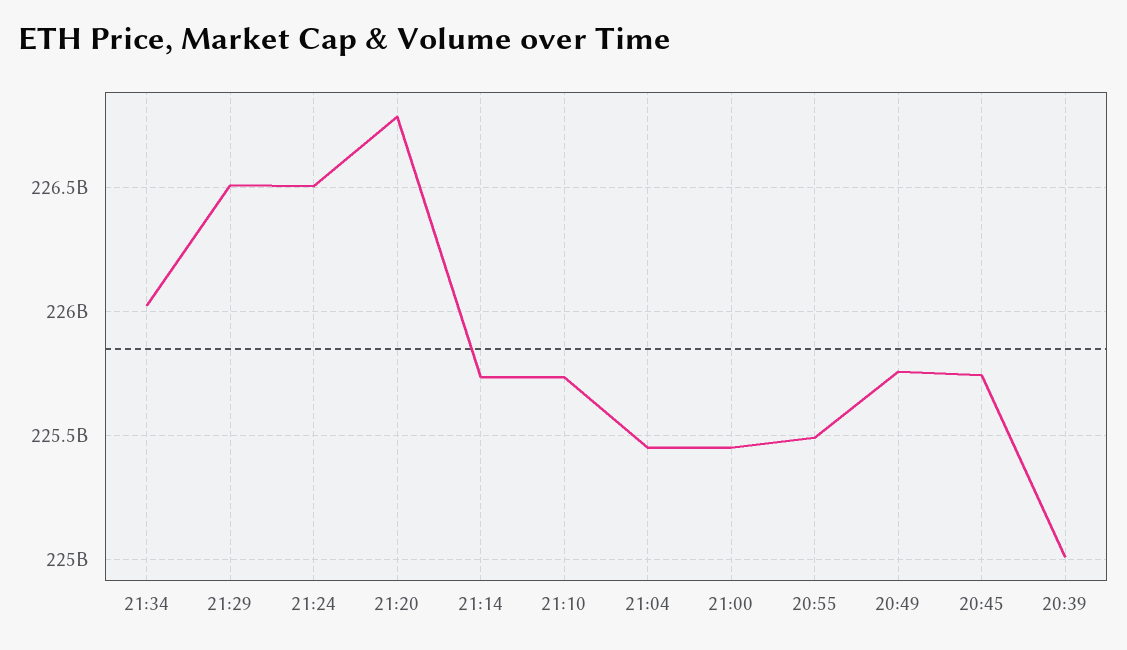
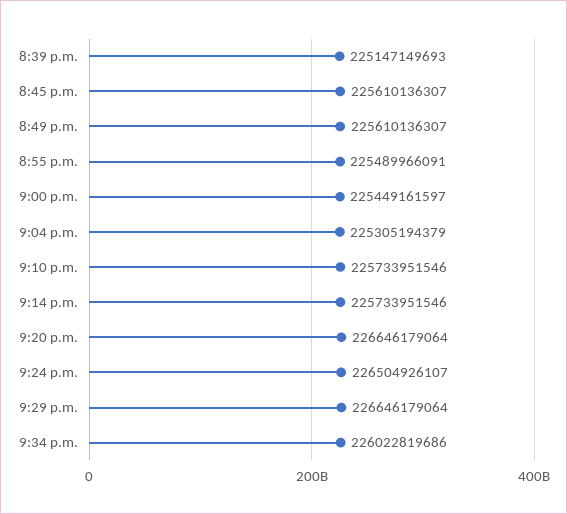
  {
    "21:34": 226022819686,
-   "21:29": 226500000000,
+   "21:29": 226646179064,
    "21:24": 226504926107,
-   "21:20": 226800000000,
+   "21:20": 226646179064,
    "21:14": 225733951546,
    "21:10": 225733951546,
-   "21:04": 225450000000,
+   "21:04": 225305194379,
    "21:00": 225449161597,
    "20:55": 225489966091,
-   "20:49": 225750000000,
+   "20:49": 225610136307,
-   "20:45": 225750000000,
+   "20:45": 225610136307,
-   "20:39": 225000000000
+   "20:39": 225147149693
  }

